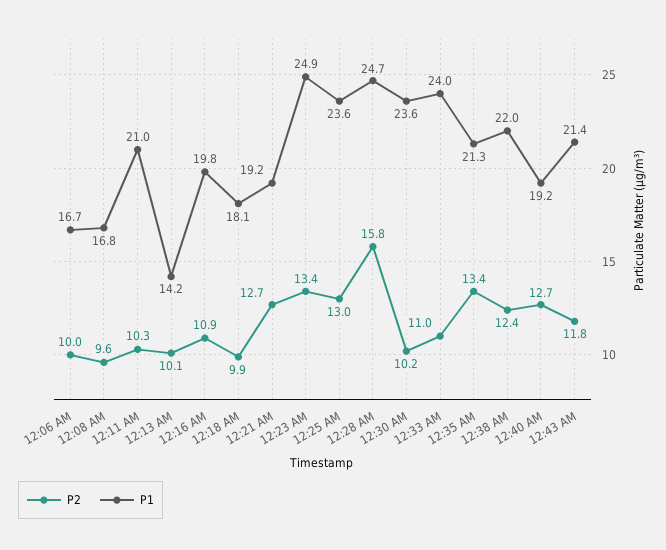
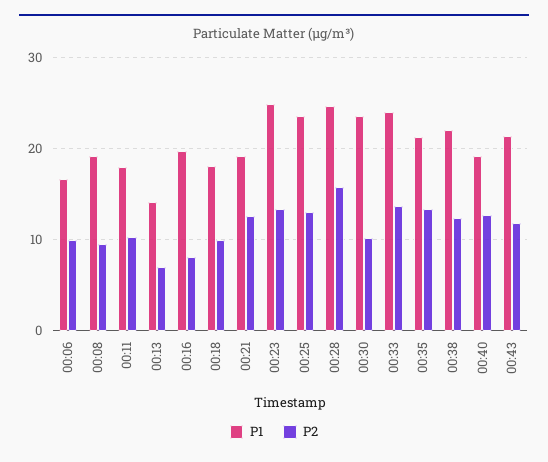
  {
    "P2": {
      "12:06 AM": 10,
      "12:08 AM": 9.6,
      "12:11 AM": 10.3,
-     "12:13 AM": 10.1,
+     "12:13 AM": 7,
-     "12:16 AM": 10.9,
+     "12:16 AM": 8,
      "12:18 AM": 9.9,
      "12:21 AM": 12.7,
      "12:23 AM": 13.4,
      "12:25 AM": 13,
      "12:28 AM": 15.8,
      "12:30 AM": 10.2,
-     "12:33 AM": 11,
+     "12:33 AM": 14,
      "12:35 AM": 13.4,
      "12:38 AM": 12.4,
      "12:40 AM": 12.7,
      "12:43 AM": 11.8
    },
    "P1": {
      "12:06 AM": 16.7,
-     "12:08 AM": 16.8,
+     "12:08 AM": 19,
-     "12:11 AM": 21,
+     "12:11 AM": 18,
      "12:13 AM": 14.2,
      "12:16 AM": 19.8,
      "12:18 AM": 18.1,
      "12:21 AM": 19.2,
      "12:23 AM": 24.9,
      "12:25 AM": 23.6,
      "12:28 AM": 24.7,
      "12:30 AM": 23.6,
      "12:33 AM": 24,
      "12:35 AM": 21.3,
      "12:38 AM": 22,
      "12:40 AM": 19.2,
      "12:43 AM": 21.4
    }
  }

